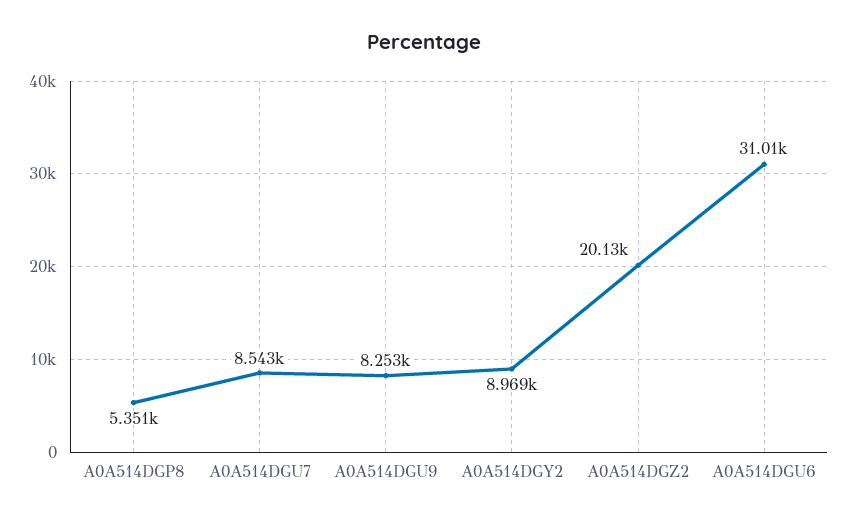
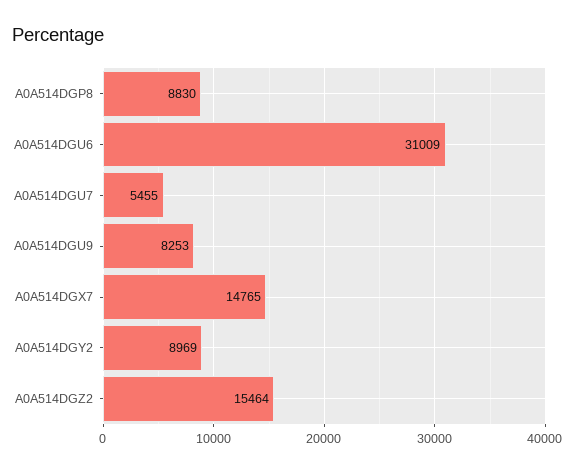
  {
-   "A0A514DGP8": 5351,
+   "A0A514DGP8": 8830,
-   "A0A514DGU7": 8543,
+   "A0A514DGU7": 5455,
    "A0A514DGU9": 8253,
    "A0A514DGY2": 8969,
-   "A0A514DGZ2": 20130,
+   "A0A514DGZ2": 15464,
-   "A0A514DGU6": 31009
+   "A0A514DGU6": 31009,
+   "A0A514DGX7": 14765
  }

